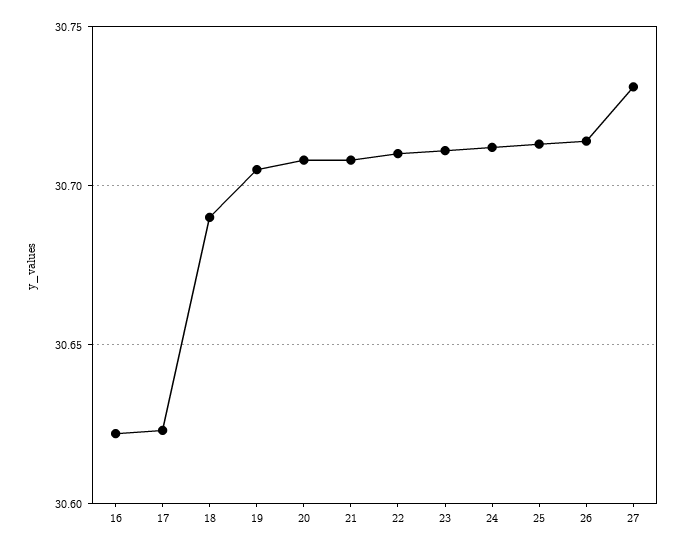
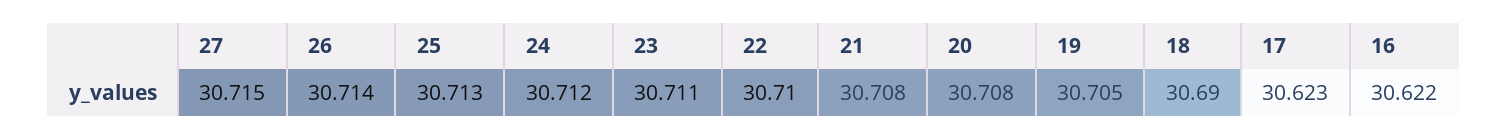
  {
    "16": 30.622,
    "17": 30.623,
    "18": 30.69,
    "19": 30.705,
    "20": 30.708,
    "21": 30.708,
    "22": 30.71,
    "23": 30.711,
    "24": 30.712,
    "25": 30.713,
    "26": 30.714,
-   "27": 30.73
+   "27": 30.715
  }

